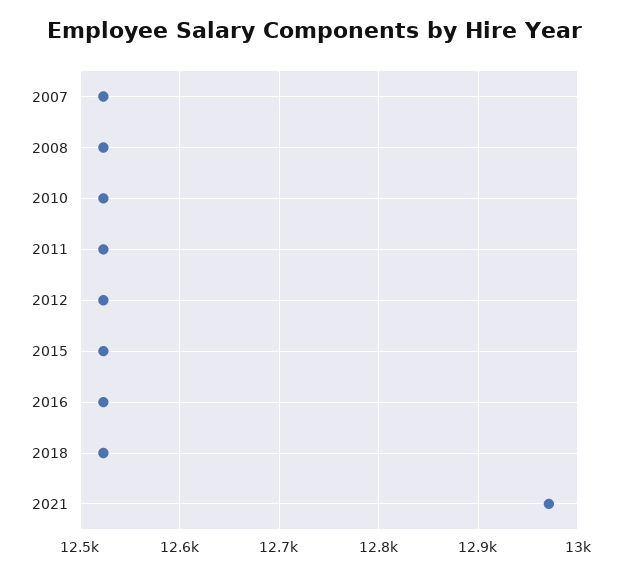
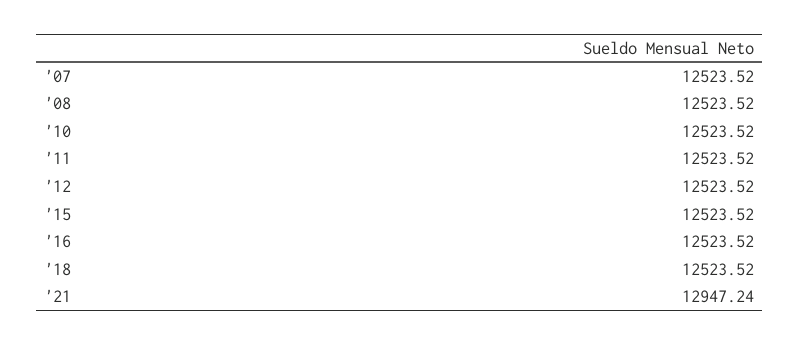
  {
    "2007": 12523.52,
    "2008": 12523.52,
    "2010": 12523.52,
    "2011": 12523.52,
    "2012": 12523.52,
    "2015": 12523.52,
    "2016": 12523.52,
    "2018": 12523.52,
-   "2021": 12970
+   "2021": 12947.24
  }

